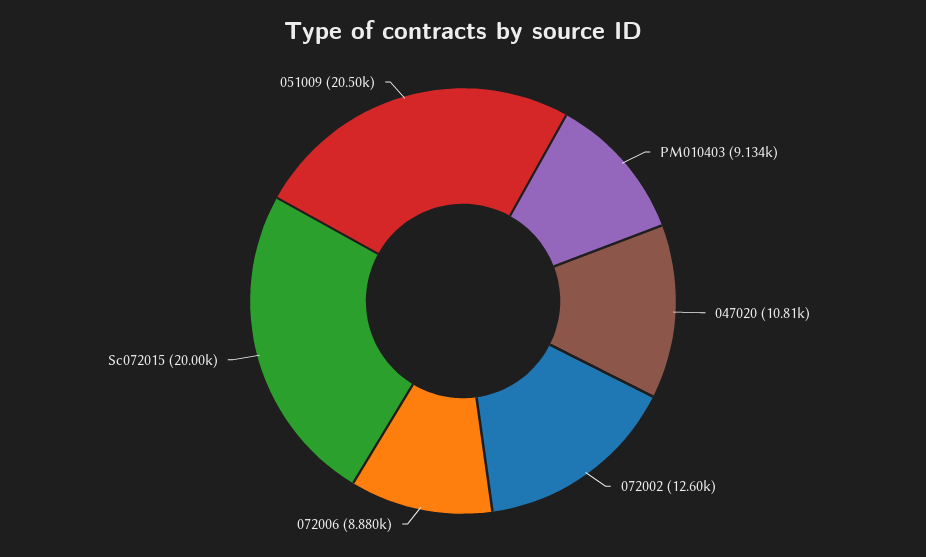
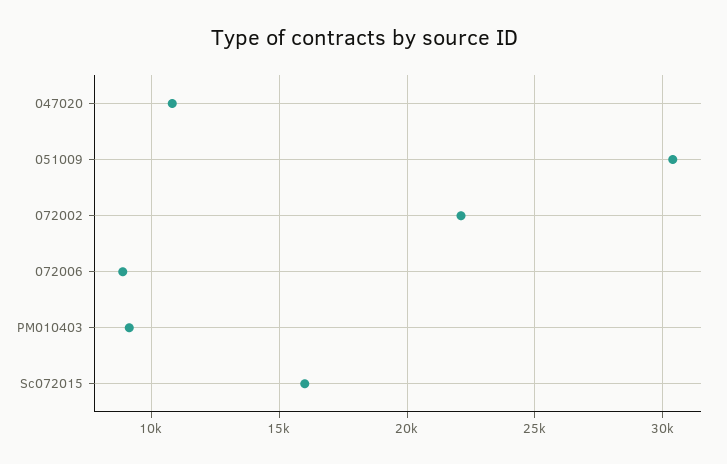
  {
    "PM010403": 9134,
    "047020": 10810,
-   "072002": 12600,
+   "072002": 22000,
    "072006": 8880,
-   "Sc072015": 20000,
+   "Sc072015": 16000,
-   "051009": 20500
+   "051009": 30500
  }

